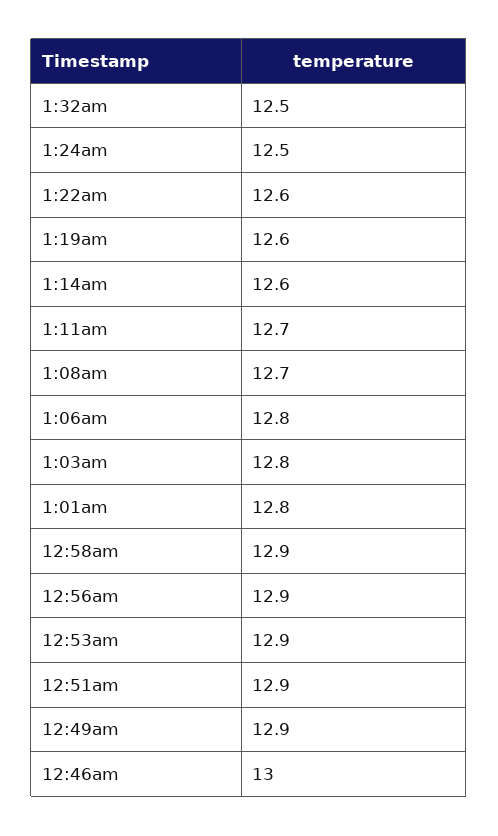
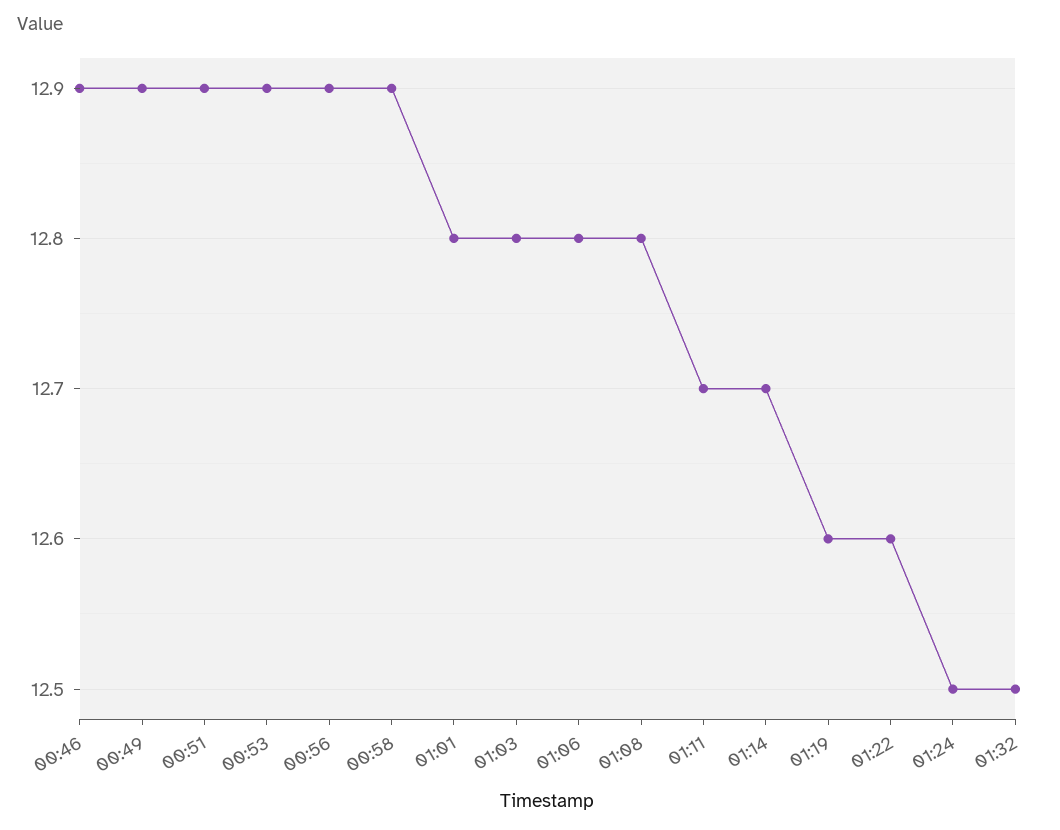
  {
    "1:32am": 12.5,
    "1:24am": 12.5,
    "1:22am": 12.6,
    "1:19am": 12.6,
-   "1:14am": 12.6,
+   "1:14am": 12.7,
    "1:11am": 12.7,
-   "1:08am": 12.7,
+   "1:08am": 12.8,
    "1:06am": 12.8,
    "1:03am": 12.8,
    "1:01am": 12.8,
    "12:58am": 12.9,
    "12:56am": 12.9,
    "12:53am": 12.9,
    "12:51am": 12.9,
    "12:49am": 12.9,
-   "12:46am": 13
+   "12:46am": 12.9
  }

